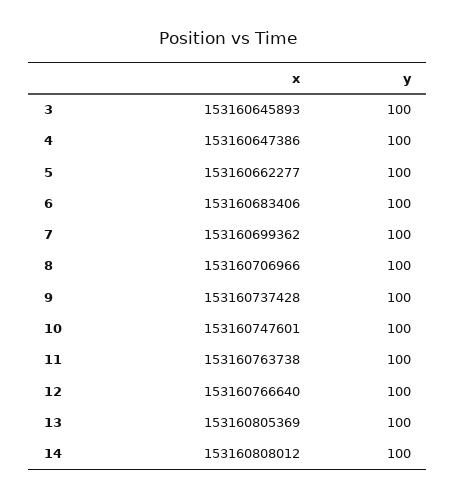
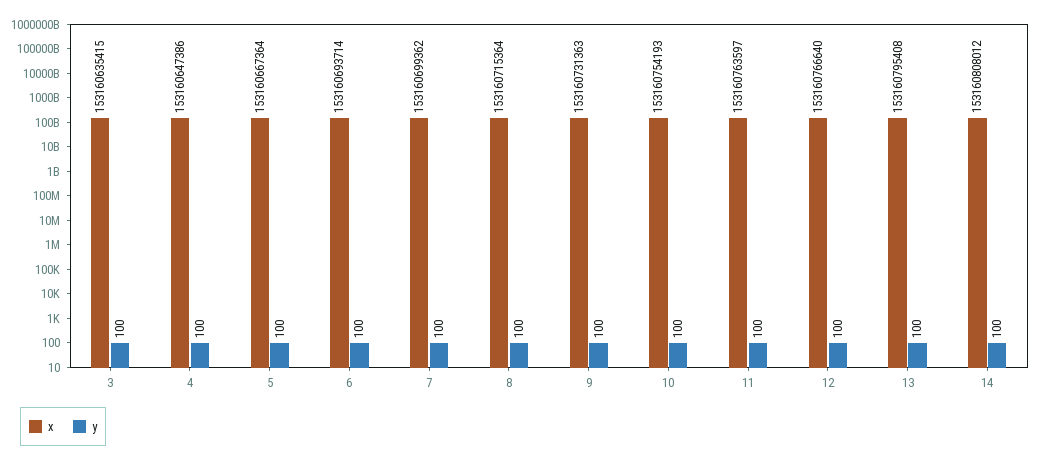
  {
    "x": {
-     "3": 153160645893,
+     "3": 153160635415,
      "4": 153160647386,
-     "5": 153160662277,
+     "5": 153160667364,
-     "6": 153160683406,
+     "6": 153160693714,
      "7": 153160699362,
-     "8": 153160706966,
+     "8": 153160715364,
-     "9": 153160737428,
+     "9": 153160731363,
-     "10": 153160747601,
+     "10": 153160754193,
-     "11": 153160763738,
+     "11": 153160763597,
      "12": 153160766640,
-     "13": 153160805369,
+     "13": 153160795408,
      "14": 153160808012
    },
    "y": {
      "3": 100,
      "4": 100,
      "5": 100,
      "6": 100,
      "7": 100,
      "8": 100,
      "9": 100,
      "10": 100,
      "11": 100,
      "12": 100,
      "13": 100,
      "14": 100
    }
  }

